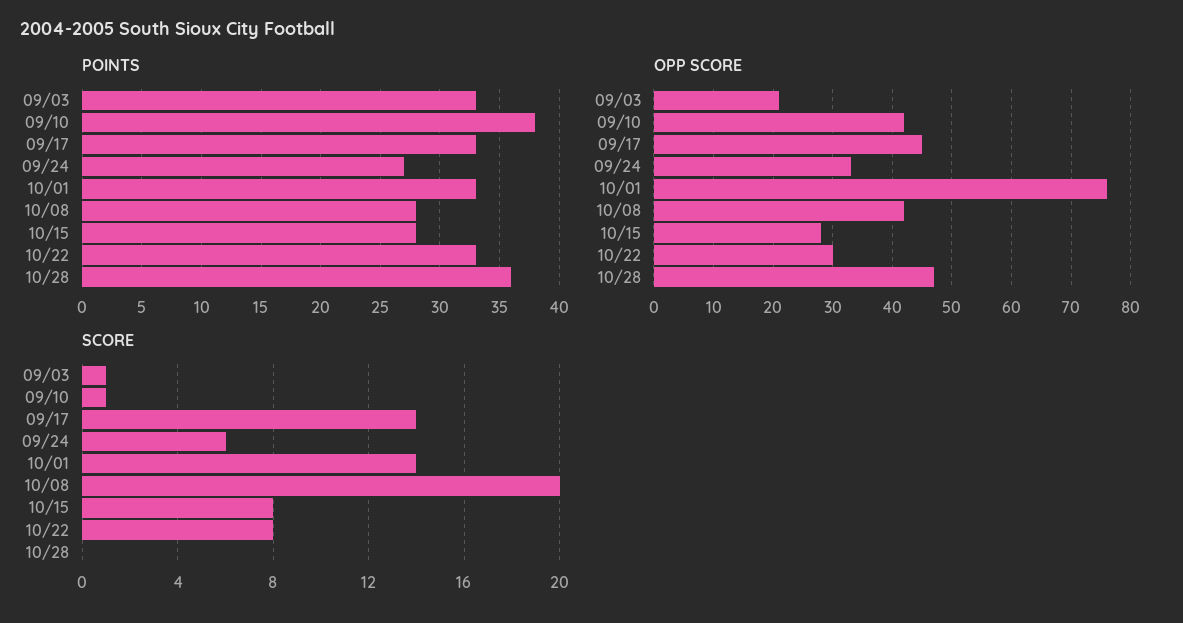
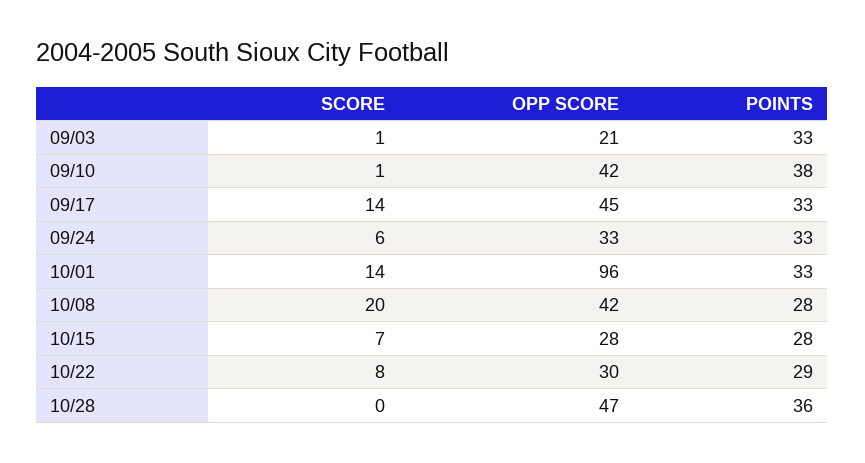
  {
    "POINTS": {
      "09/03": 33,
      "09/10": 38,
      "09/17": 33,
-     "09/24": 27,
+     "09/24": 33,
      "10/01": 33,
      "10/08": 28,
      "10/15": 28,
-     "10/22": 33,
+     "10/22": 29,
      "10/28": 36
    },
    "OPP SCORE": {
      "09/03": 21,
      "09/10": 42,
      "09/17": 45,
      "09/24": 33,
-     "10/01": 75,
+     "10/01": 96,
      "10/08": 42,
      "10/15": 28,
      "10/22": 30,
      "10/28": 47
    },
    "SCORE": {
      "09/03": 1,
      "09/10": 1,
      "09/17": 14,
      "09/24": 6,
      "10/01": 14,
      "10/08": 20,
-     "10/15": 8,
+     "10/15": 7,
      "10/22": 8,
      "10/28": 0
    }
  }

